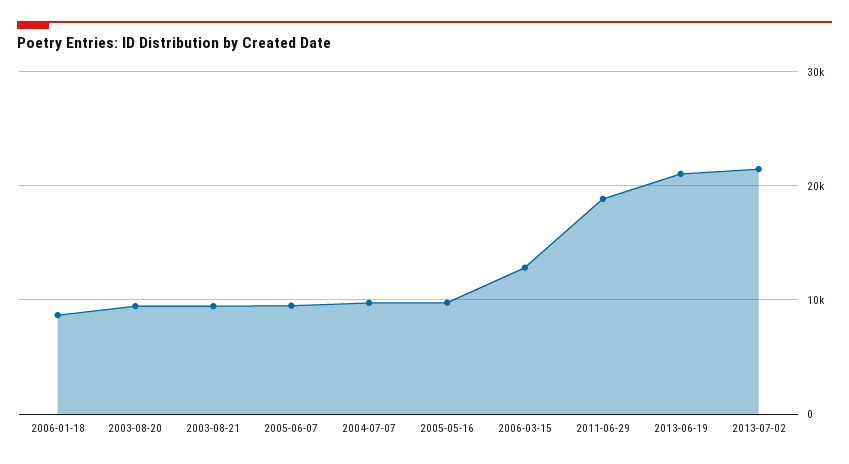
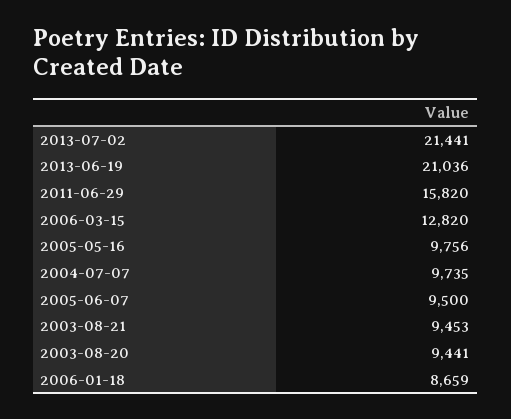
  {
    "2006-01-18": 8659,
    "2003-08-20": 9441,
    "2003-08-21": 9453,
    "2005-06-07": 9500,
    "2004-07-07": 9735,
    "2005-05-16": 9756,
    "2006-03-15": 12820,
-   "2011-06-29": 19000,
+   "2011-06-29": 15820,
    "2013-06-19": 21036,
    "2013-07-02": 21441
  }

